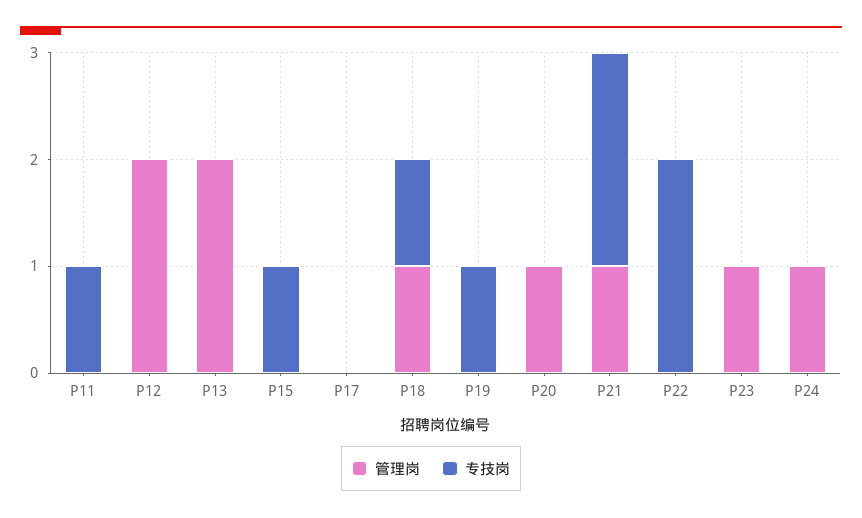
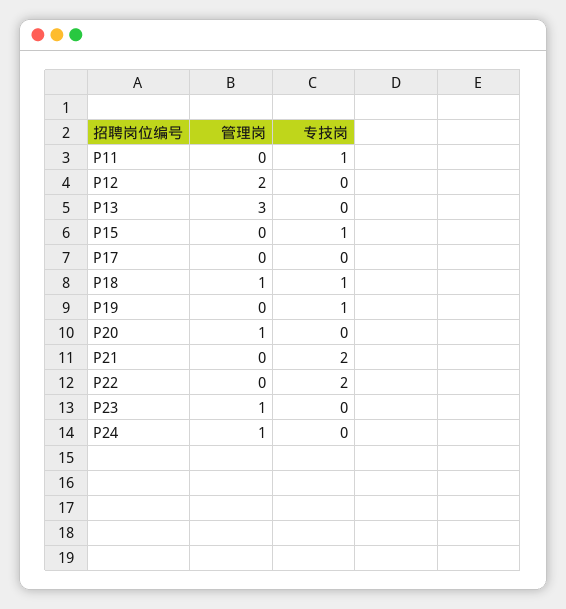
  {
    "管理岗": {
      "P11": 0,
      "P12": 2,
-     "P13": 2,
+     "P13": 3,
      "P15": 0,
      "P17": 0,
      "P18": 1,
      "P19": 0,
      "P20": 1,
-     "P21": 1,
+     "P21": 0,
      "P22": 0,
      "P23": 1,
      "P24": 1
    },
    "专技岗": {
      "P11": 1,
      "P12": 0,
      "P13": 0,
      "P15": 1,
      "P17": 0,
      "P18": 1,
      "P19": 1,
      "P20": 0,
      "P21": 2,
      "P22": 2,
      "P23": 0,
      "P24": 0
    }
  }

